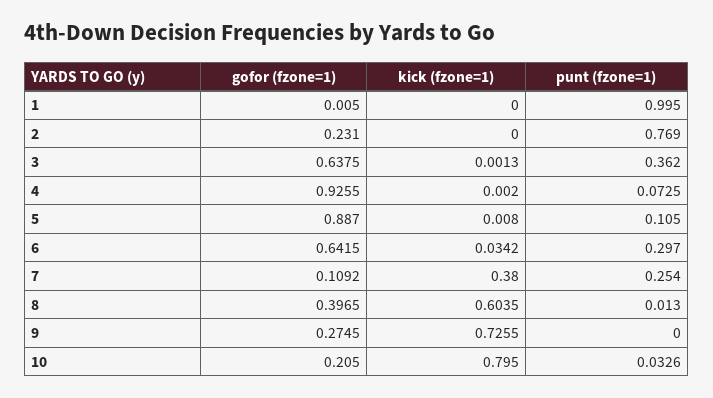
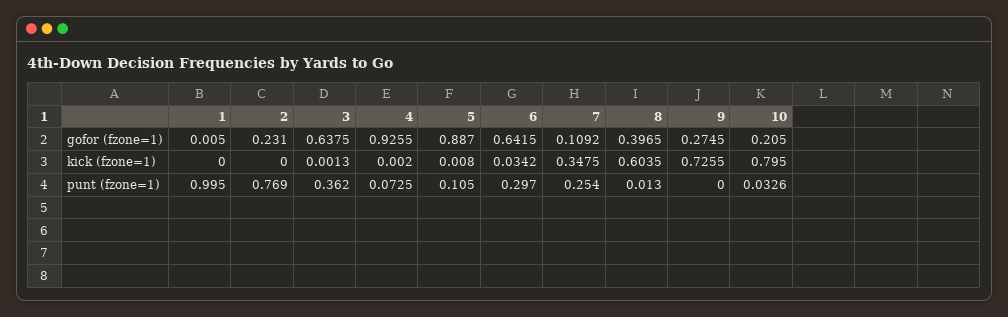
  {
    "gofor (fzone=1)": {
      "1": 0.005,
      "2": 0.231,
      "3": 0.6375,
      "4": 0.9255,
      "5": 0.887,
      "6": 0.6415,
      "7": 0.1092,
      "8": 0.3965,
      "9": 0.2745,
      "10": 0.205
    },
    "kick (fzone=1)": {
      "1": 0,
      "2": 0,
      "3": 0.0013,
      "4": 0.002,
      "5": 0.008,
      "6": 0.0342,
-     "7": 0.38,
+     "7": 0.3475,
      "8": 0.6035,
      "9": 0.7255,
      "10": 0.795
    },
    "punt (fzone=1)": {
      "1": 0.995,
      "2": 0.769,
      "3": 0.362,
      "4": 0.0725,
      "5": 0.105,
      "6": 0.297,
      "7": 0.254,
      "8": 0.013,
      "9": 0,
      "10": 0.0326
    }
  }

